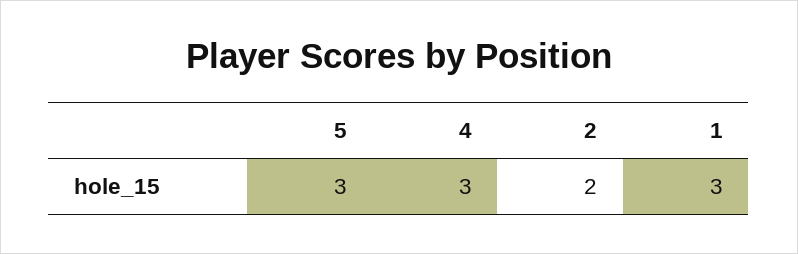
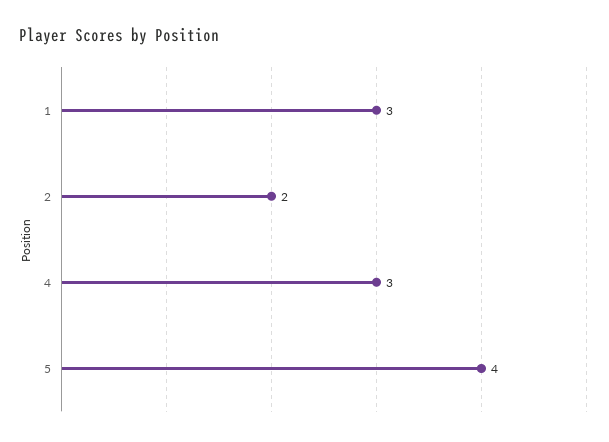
  {
-   "5": 3,
+   "5": 4,
    "4": 3,
    "2": 2,
    "1": 3
  }

